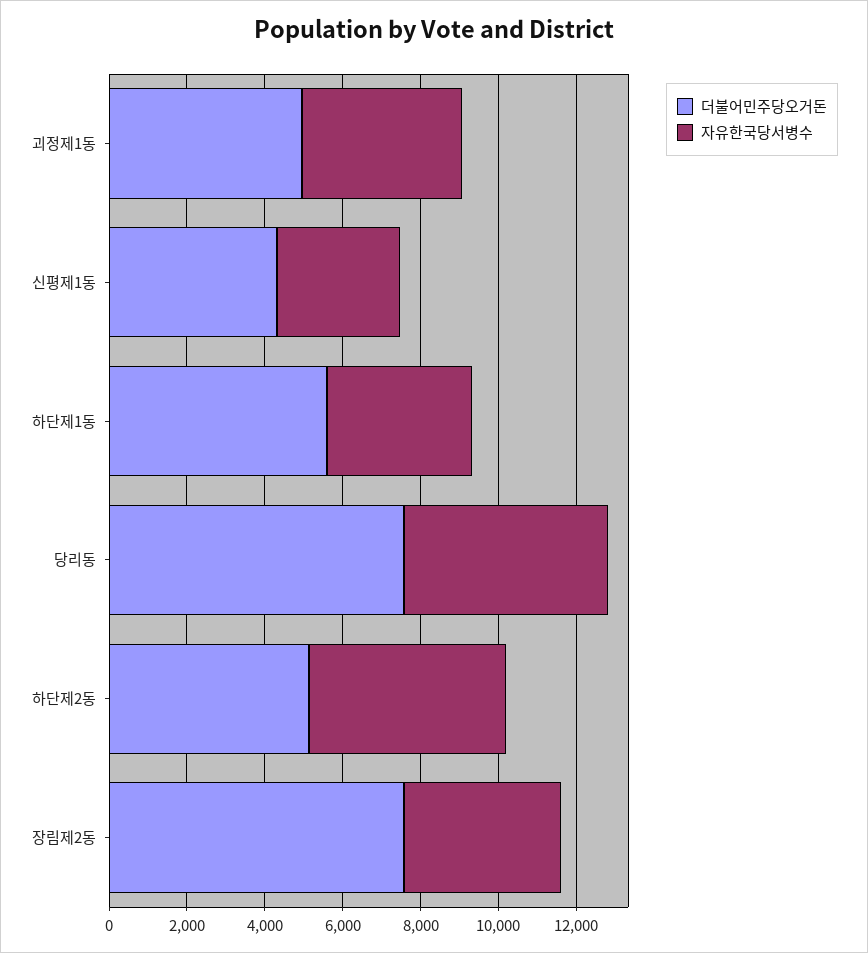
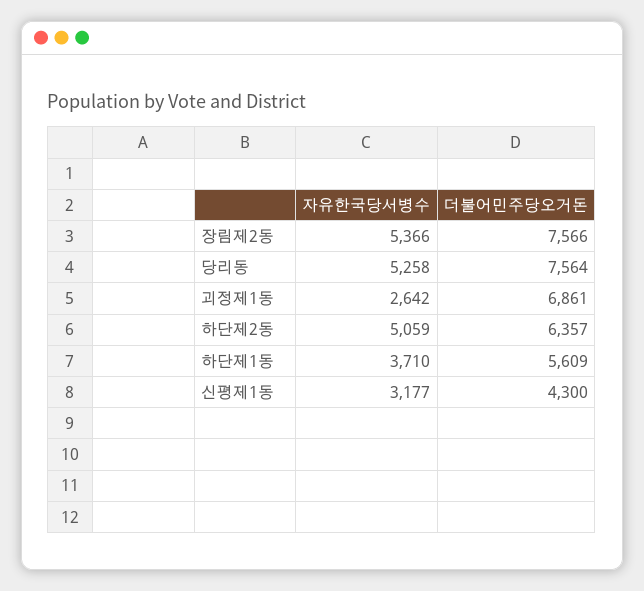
  {
    "더불어민주당오거돈": {
-     "괴정제1동": 5000,
+     "괴정제1동": 6861,
      "신평제1동": 4300,
      "하단제1동": 5609,
      "당리동": 7564,
-     "하단제2동": 5000,
+     "하단제2동": 6357,
      "장림제2동": 7566
    },
    "자유한국당서병수": {
-     "괴정제1동": 4000,
+     "괴정제1동": 2642,
      "신평제1동": 3177,
      "하단제1동": 3710,
      "당리동": 5258,
      "하단제2동": 5059,
-     "장림제2동": 4000
+     "장림제2동": 5366
    }
  }

